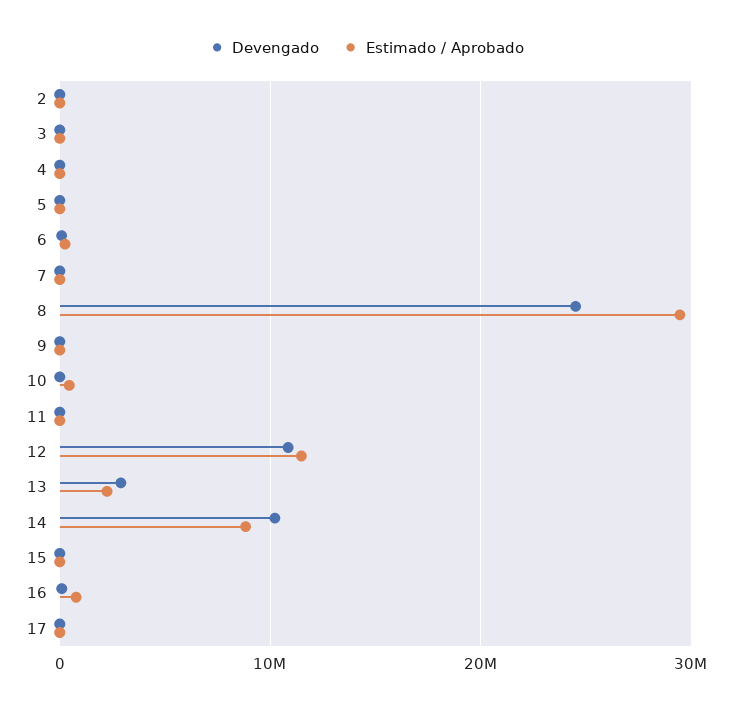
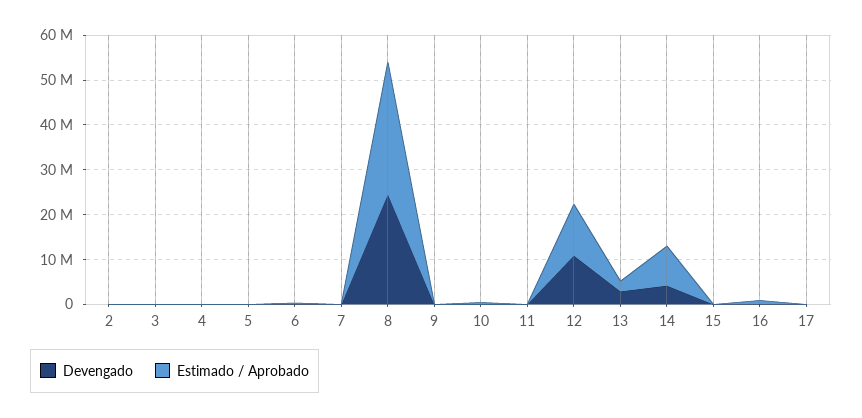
  {
    "Devengado": {
      "2": 0,
      "3": 0,
      "4": 0,
      "5": 0,
      "6": 0,
      "7": 0,
      "8": 25000000,
      "9": 0,
      "10": 0,
      "11": 0,
      "12": 11000000,
      "13": 3000000,
-     "14": 10000000,
+     "14": 4000000,
      "15": 0,
      "16": 0,
      "17": 0
    },
    "Estimado / Aprobado": {
      "2": 0,
      "3": 0,
      "4": 0,
      "5": 0,
      "6": 0,
      "7": 0,
      "8": 29000000,
      "9": 0,
      "10": 0,
      "11": 0,
      "12": 11000000,
      "13": 2000000,
      "14": 9000000,
      "15": 0,
      "16": 1000000,
      "17": 0
    }
  }

